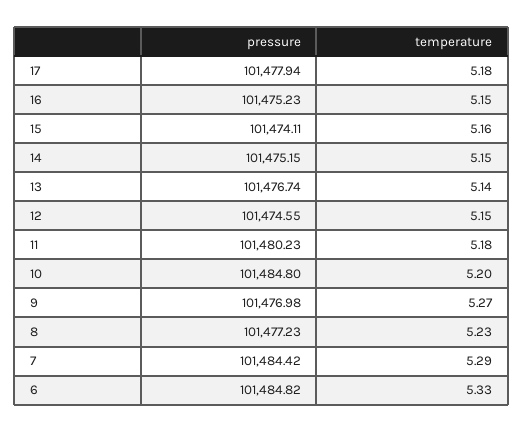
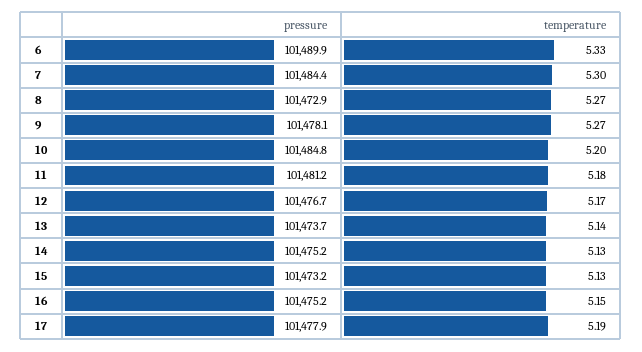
  {
    "pressure": {
      "17": 101477.94,
      "16": 101475.23,
-     "15": 101474.11,
+     "15": 101473.2,
      "14": 101475.15,
-     "13": 101476.74,
+     "13": 101473.7,
-     "12": 101474.55,
+     "12": 101476.7,
-     "11": 101480.23,
+     "11": 101481.2,
      "10": 101484.8,
-     "9": 101476.98,
+     "9": 101478.1,
-     "8": 101477.23,
+     "8": 101472.9,
      "7": 101484.42,
-     "6": 101484.82
+     "6": 101489.9
    },
    "temperature": {
-     "17": 5.18,
+     "17": 5.19,
      "16": 5.15,
-     "15": 5.16,
+     "15": 5.13,
-     "14": 5.15,
+     "14": 5.13,
      "13": 5.14,
-     "12": 5.15,
+     "12": 5.17,
      "11": 5.18,
      "10": 5.2,
      "9": 5.27,
-     "8": 5.23,
+     "8": 5.27,
-     "7": 5.29,
+     "7": 5.3,
      "6": 5.33
    }
  }

